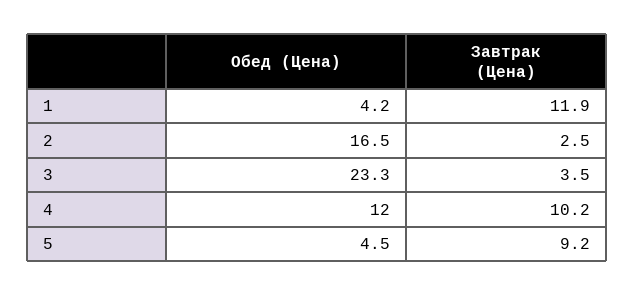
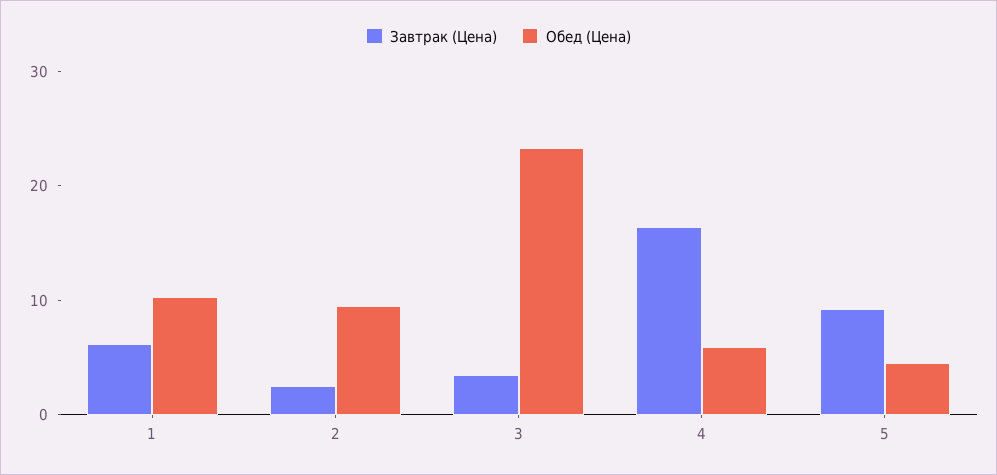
  {
    "Обед (Цена)": {
-     "1": 4.2,
+     "1": 10,
-     "2": 16.5,
+     "2": 10,
      "3": 23.3,
-     "4": 12,
+     "4": 6,
      "5": 4.5
    },
    "Завтрак (Цена)": {
-     "1": 11.9,
+     "1": 6,
      "2": 2.5,
      "3": 3.5,
-     "4": 10.2,
+     "4": 16,
      "5": 9.2
    }
  }

